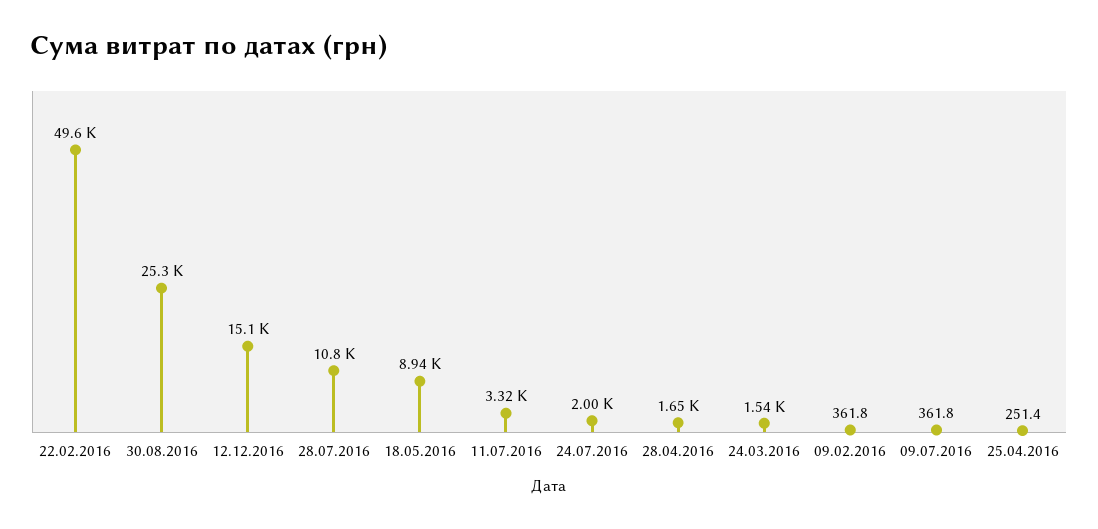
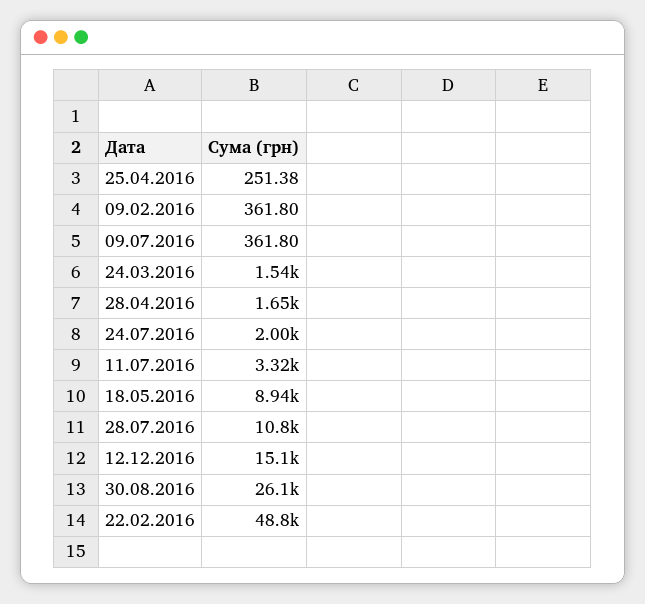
  {
-   "22.02.2016": 49600,
+   "22.02.2016": 48800,
-   "30.08.2016": 25300,
+   "30.08.2016": 26100,
    "12.12.2016": 15100,
    "28.07.2016": 10800,
    "18.05.2016": 8940,
    "11.07.2016": 3320,
    "24.07.2016": 2000,
    "28.04.2016": 1650,
    "24.03.2016": 1540,
    "09.02.2016": 361.8,
    "09.07.2016": 361.8,
    "25.04.2016": 251.38
  }

